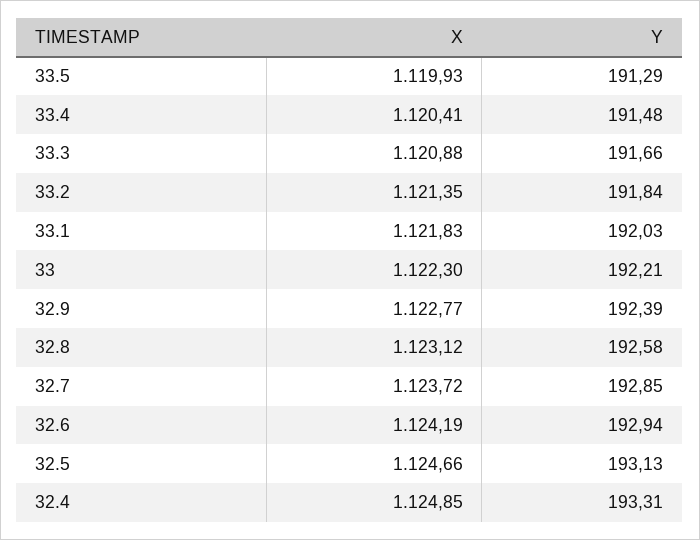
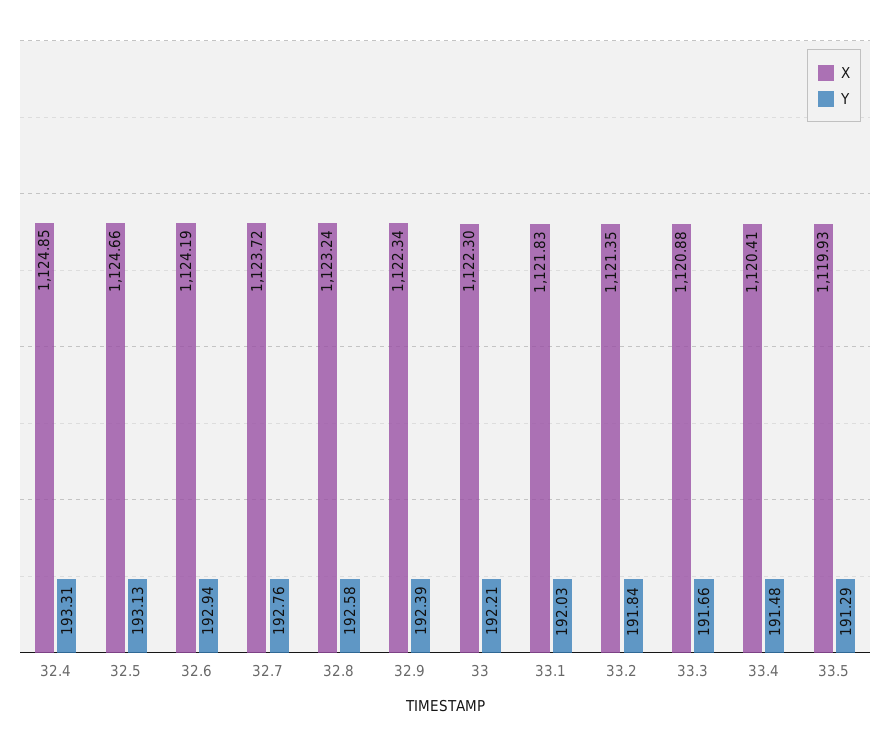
  {
    "X": {
      "33.5": 1119.93,
      "33.4": 1120.41,
      "33.3": 1120.88,
      "33.2": 1121.35,
      "33.1": 1121.83,
      "33": 1122.3,
-     "32.9": 1122.77,
+     "32.9": 1122.34,
-     "32.8": 1123.12,
+     "32.8": 1123.24,
      "32.7": 1123.72,
      "32.6": 1124.19,
      "32.5": 1124.66,
      "32.4": 1124.85
    },
    "Y": {
      "33.5": 191.29,
      "33.4": 191.48,
      "33.3": 191.66,
      "33.2": 191.84,
      "33.1": 192.03,
      "33": 192.21,
      "32.9": 192.39,
      "32.8": 192.58,
-     "32.7": 192.85,
+     "32.7": 192.76,
      "32.6": 192.94,
      "32.5": 193.13,
      "32.4": 193.31
    }
  }

